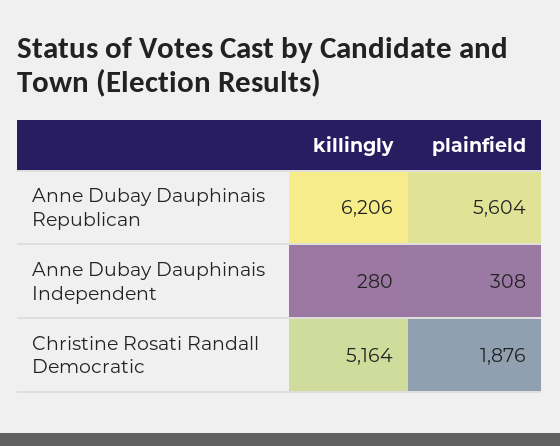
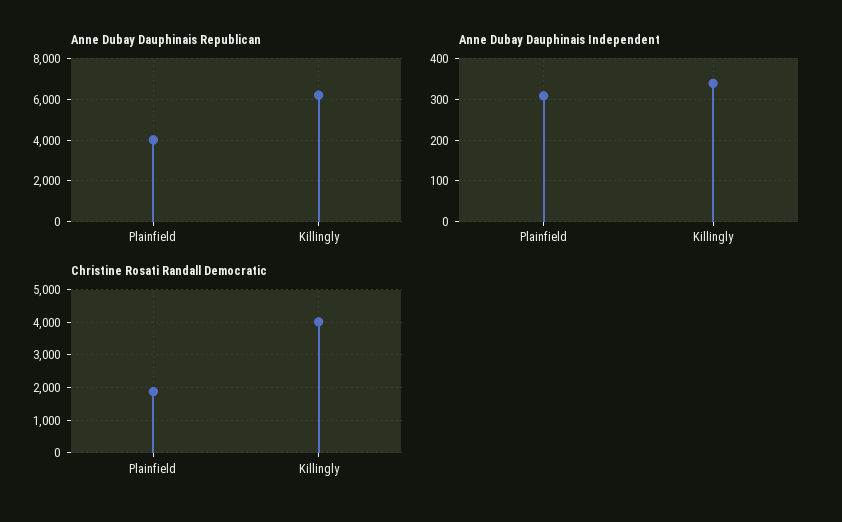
  {
    "Anne Dubay Dauphinais Republican": {
      "killingly": 6206,
-     "plainfield": 5604
+     "plainfield": 4000
    },
    "Anne Dubay Dauphinais Independent": {
-     "killingly": 280,
+     "killingly": 340,
      "plainfield": 308
    },
    "Christine Rosati Randall Democratic": {
-     "killingly": 5164,
+     "killingly": 4000,
      "plainfield": 1876
    }
  }

